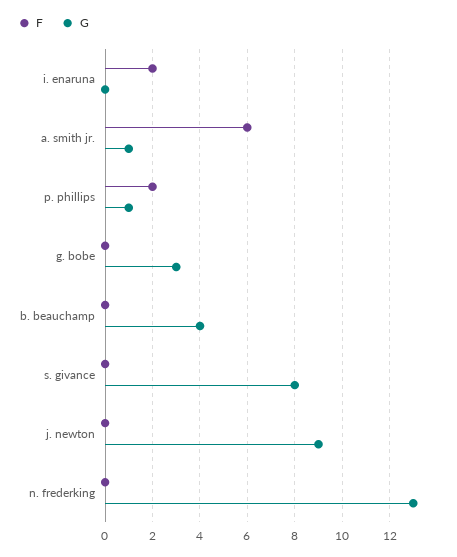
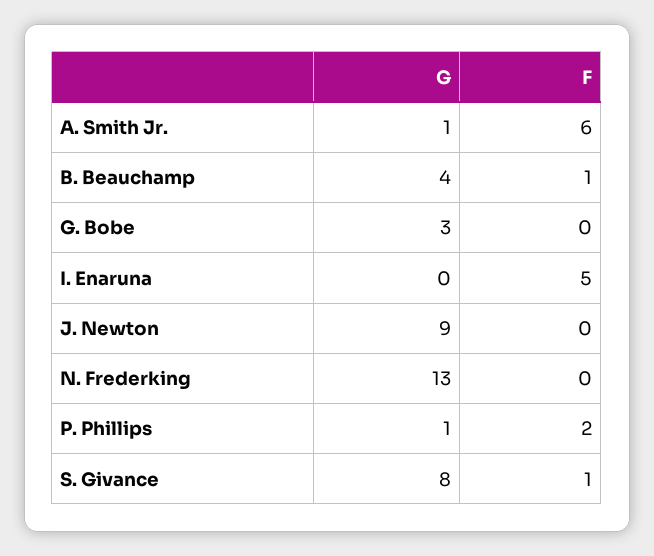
  {
    "F": {
-     "i. enaruna": 2,
+     "i. enaruna": 5,
      "a. smith jr.": 6,
      "p. phillips": 2,
      "g. bobe": 0,
-     "b. beauchamp": 0,
+     "b. beauchamp": 1,
-     "s. givance": 0,
+     "s. givance": 1,
      "j. newton": 0,
      "n. frederking": 0
    },
    "G": {
      "i. enaruna": 0,
      "a. smith jr.": 1,
      "p. phillips": 1,
      "g. bobe": 3,
      "b. beauchamp": 4,
      "s. givance": 8,
      "j. newton": 9,
      "n. frederking": 13
    }
  }

